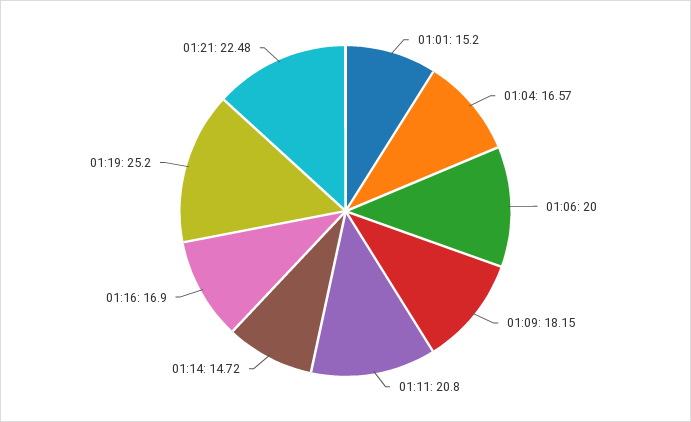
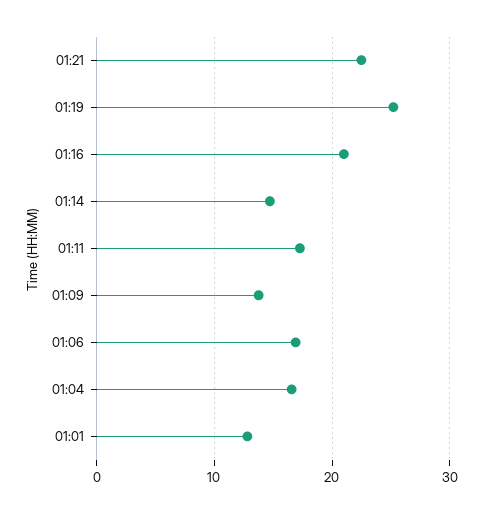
  {
-   "01:01": 15.2,
+   "01:01": 13,
    "01:04": 16.57,
-   "01:06": 20,
+   "01:06": 17,
-   "01:09": 18.15,
+   "01:09": 14,
-   "01:11": 20.8,
+   "01:11": 17,
    "01:14": 14.72,
-   "01:16": 16.9,
+   "01:16": 21,
    "01:19": 25.2,
    "01:21": 22.48
  }

